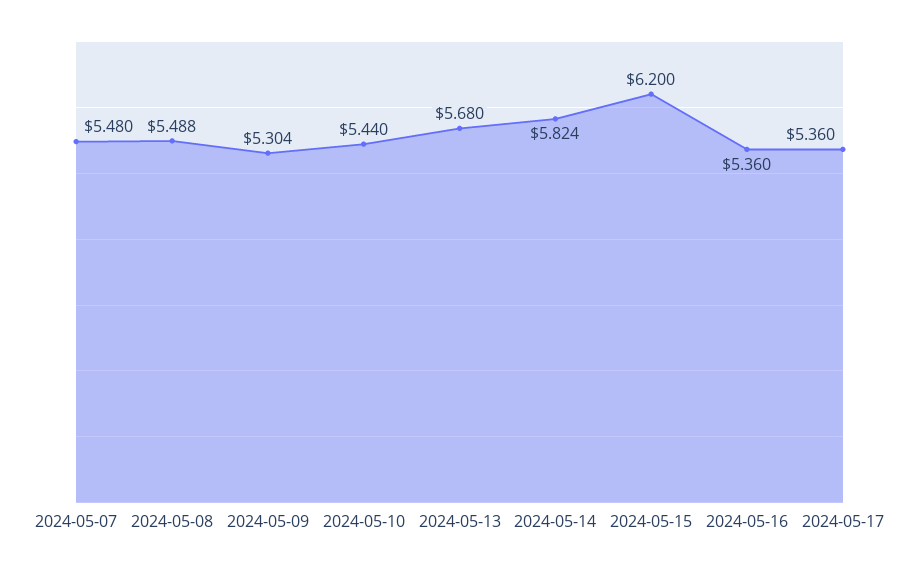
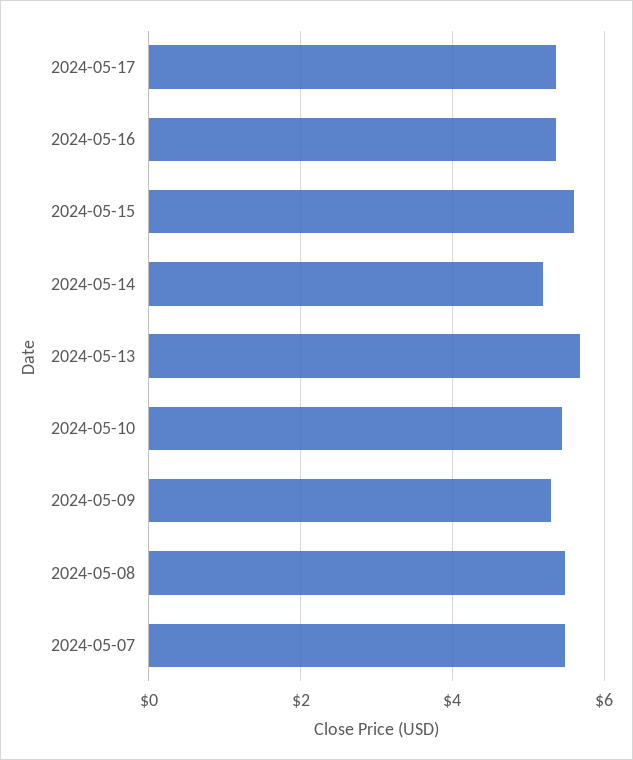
  {
    "2024-05-07": 5.48,
    "2024-05-08": 5.488,
    "2024-05-09": 5.304,
    "2024-05-10": 5.44,
    "2024-05-13": 5.68,
-   "2024-05-14": 5.824,
+   "2024-05-14": 5.2,
-   "2024-05-15": 6.2,
+   "2024-05-15": 5.6,
    "2024-05-16": 5.36,
    "2024-05-17": 5.36
  }

